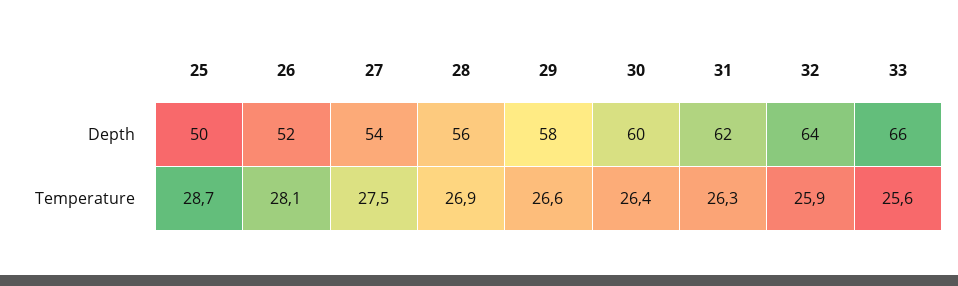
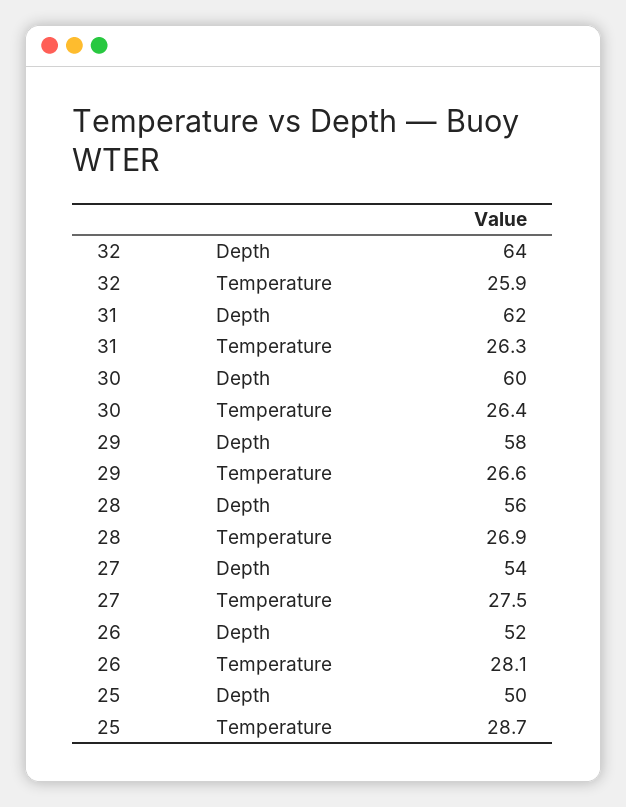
  {
    "25": {
      "Depth": 50,
      "Temperature": 28.7
    },
    "26": {
      "Depth": 52,
      "Temperature": 28.1
    },
    "27": {
      "Depth": 54,
      "Temperature": 27.5
    },
    "28": {
      "Depth": 56,
      "Temperature": 26.9
    },
    "29": {
      "Depth": 58,
      "Temperature": 26.6
    },
    "30": {
      "Depth": 60,
      "Temperature": 26.4
    },
    "31": {
      "Depth": 62,
      "Temperature": 26.3
    },
    "32": {
      "Depth": 64,
      "Temperature": 25.9
-   },
+   }
-   "33": {
-     "Depth": 66,
-     "Temperature": 25.6
-   }
  }

